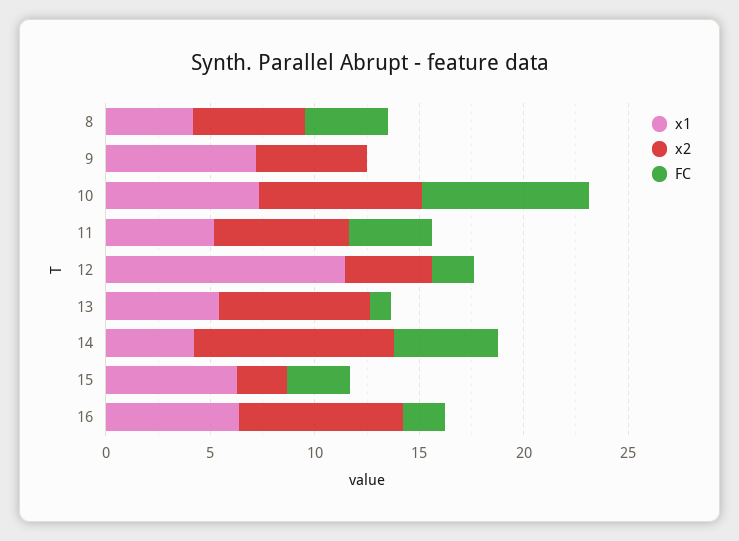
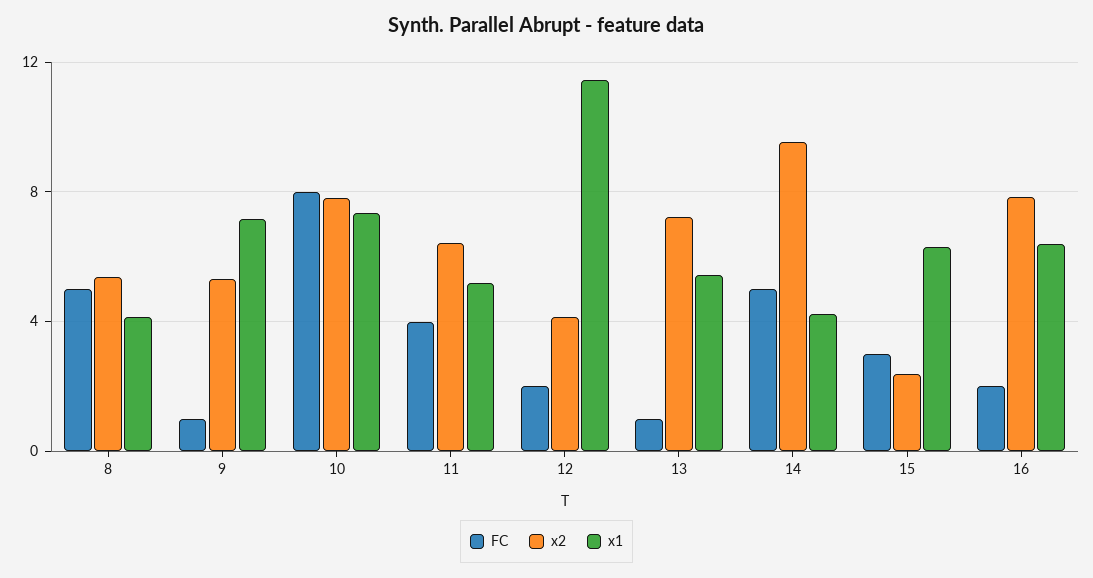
  {
    "x1": {
      "8": 4,
      "9": 7,
      "10": 7.5,
      "11": 5,
      "12": 11.5,
      "13": 5.5,
      "14": 4,
      "15": 6.5,
      "16": 6.5
    },
    "x2": {
      "8": 5.5,
      "9": 5.5,
      "10": 8,
      "11": 6.5,
      "12": 4,
      "13": 7,
      "14": 9.5,
      "15": 2.5,
      "16": 8
    },
    "FC": {
-     "8": 4,
+     "8": 5,
-     "9": 0,
+     "9": 1,
      "10": 8,
      "11": 4,
      "12": 2,
      "13": 1,
      "14": 5,
      "15": 3,
      "16": 2
    }
  }

